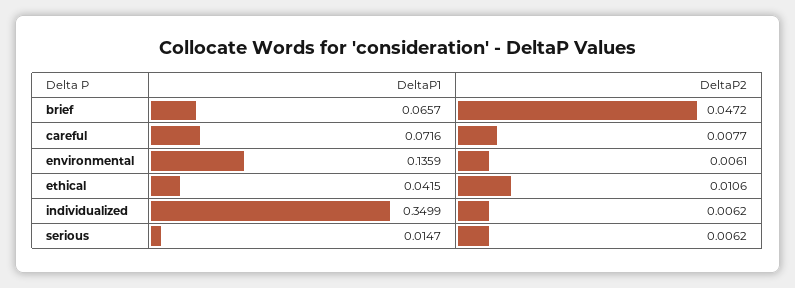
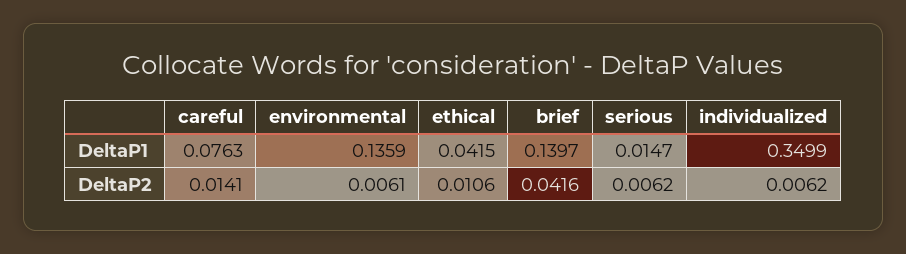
  {
    "DeltaP1": {
-     "brief": 0.0657,
+     "brief": 0.1397,
-     "careful": 0.0716,
+     "careful": 0.0763,
      "environmental": 0.1359,
      "ethical": 0.0415,
      "individualized": 0.3499,
      "serious": 0.0147
    },
    "DeltaP2": {
-     "brief": 0.0472,
+     "brief": 0.0416,
-     "careful": 0.0077,
+     "careful": 0.0141,
      "environmental": 0.0061,
      "ethical": 0.0106,
      "individualized": 0.0062,
      "serious": 0.0062
    }
  }

